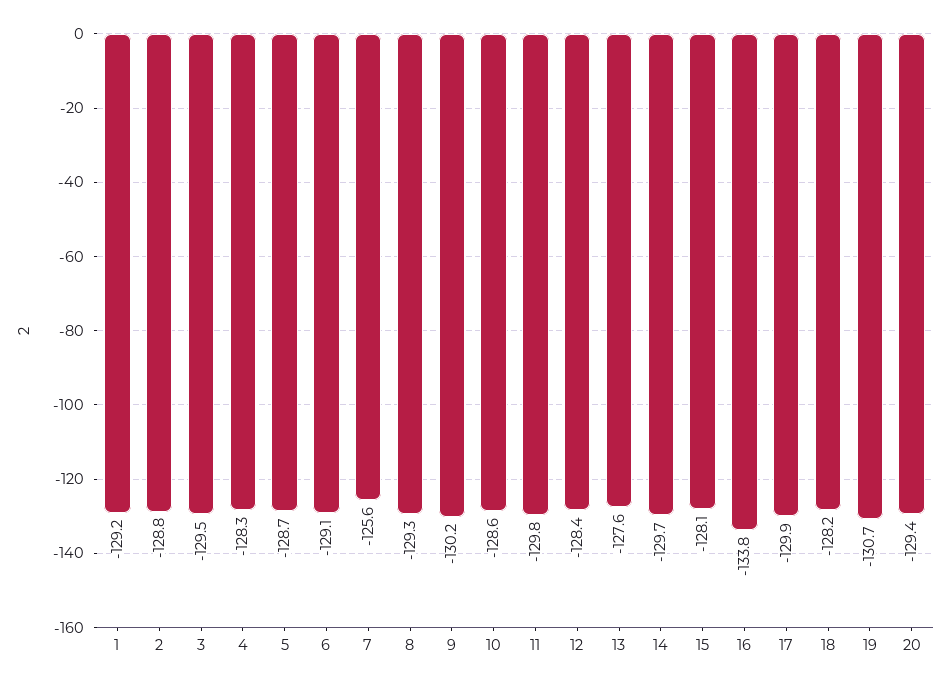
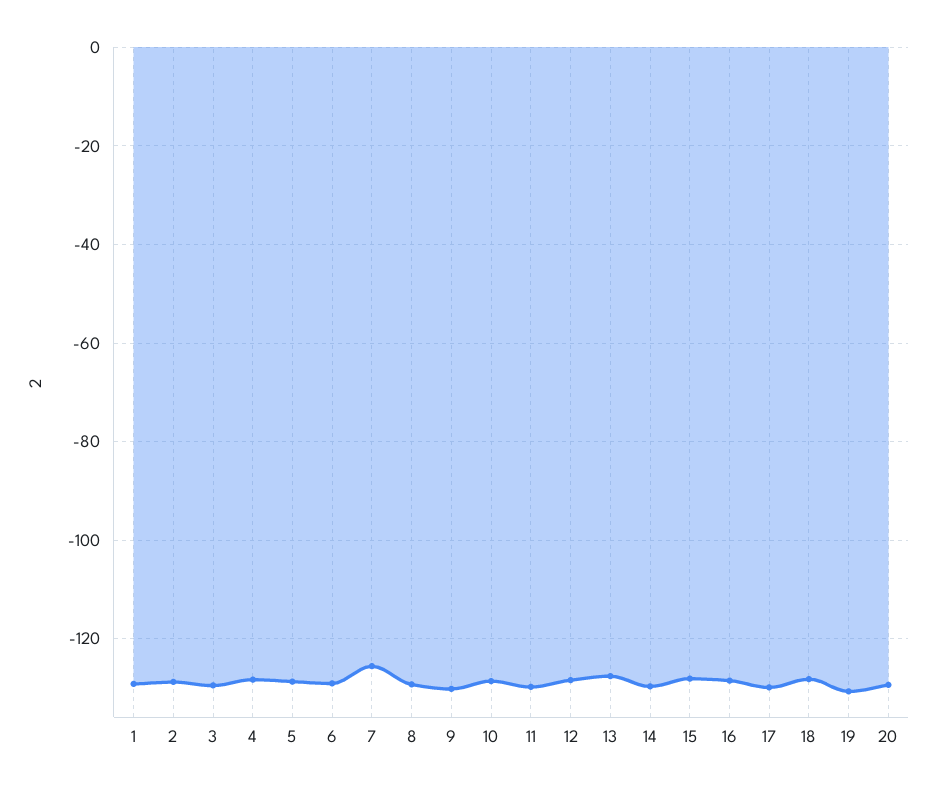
  {
    "1": -129.2,
    "2": -128.8,
    "3": -129.5,
    "4": -128.3,
    "5": -128.7,
    "6": -129.1,
    "7": -125.6,
    "8": -129.3,
    "9": -130.2,
    "10": -128.6,
    "11": -129.8,
    "12": -128.4,
    "13": -127.6,
    "14": -129.7,
    "15": -128.1,
-   "16": -133.8,
+   "16": -128,
    "17": -129.9,
    "18": -128.2,
    "19": -130.7,
    "20": -129.4
  }

